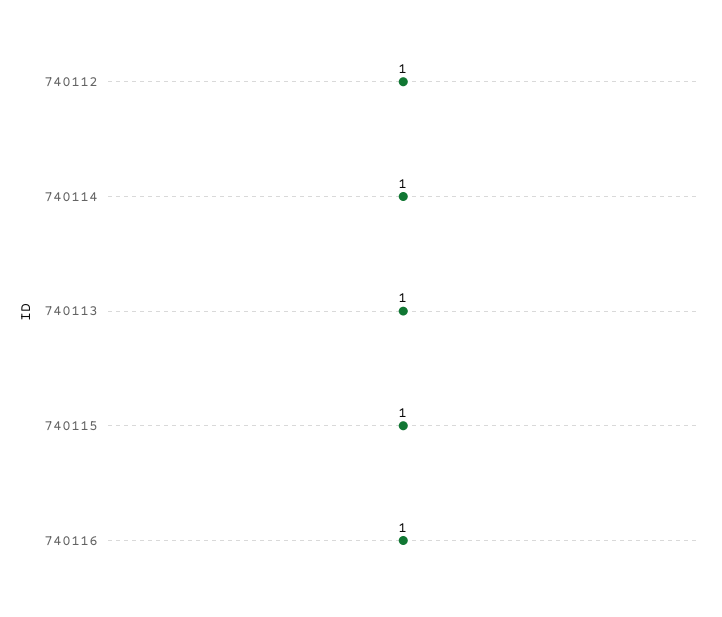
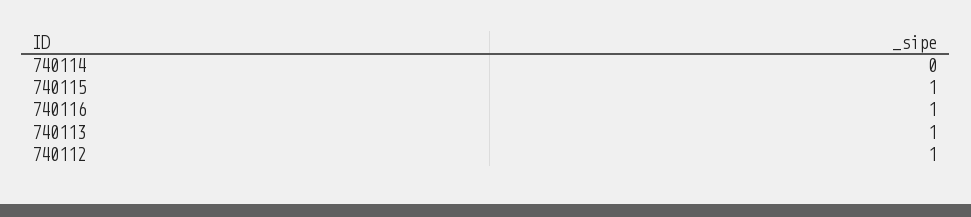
  {
    "740112": 1,
-   "740114": 1,
+   "740114": 0,
    "740113": 1,
    "740115": 1,
    "740116": 1
  }

